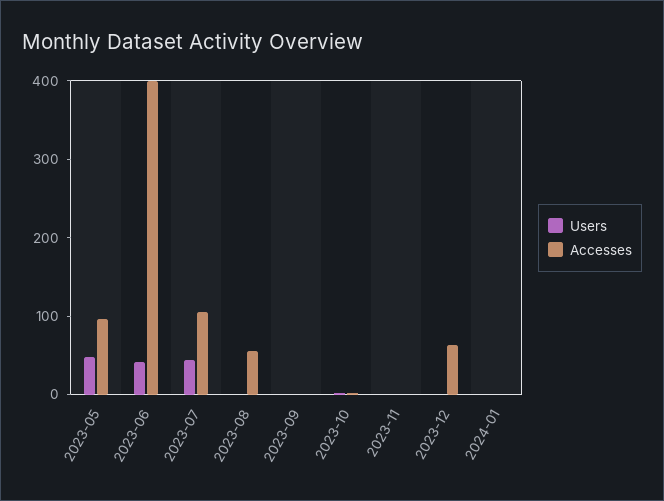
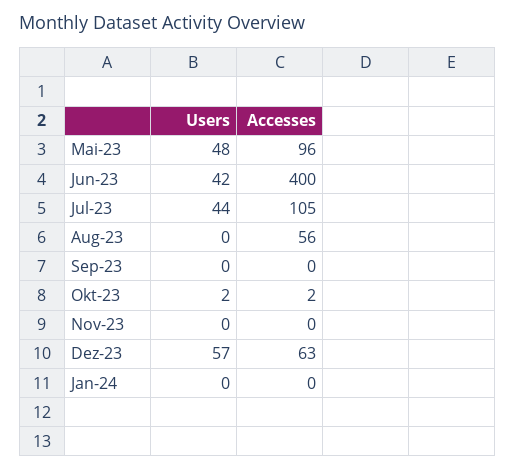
  {
    "Users": {
      "2023-05": 48,
      "2023-06": 42,
      "2023-07": 44,
      "2023-08": 0,
      "2023-09": 0,
      "2023-10": 2,
      "2023-11": 0,
-     "2023-12": 0,
+     "2023-12": 57,
      "2024-01": 0
    },
    "Accesses": {
      "2023-05": 96,
      "2023-06": 400,
      "2023-07": 105,
      "2023-08": 56,
      "2023-09": 0,
      "2023-10": 2,
      "2023-11": 0,
      "2023-12": 63,
      "2024-01": 0
    }
  }

